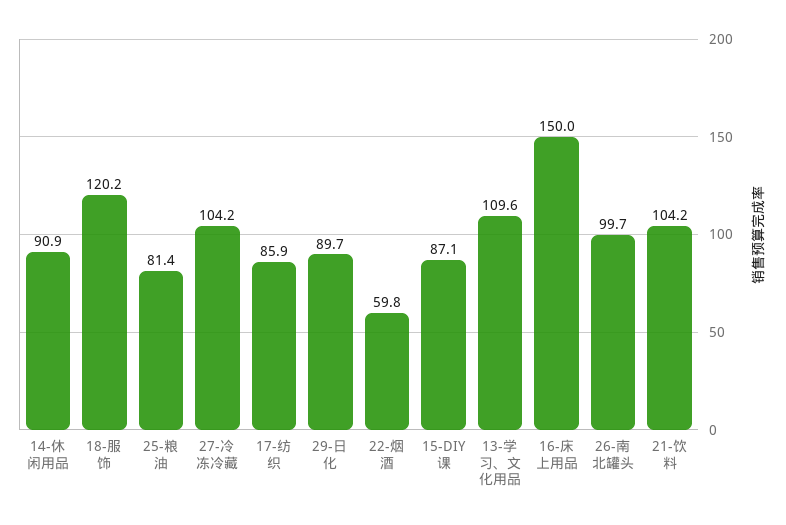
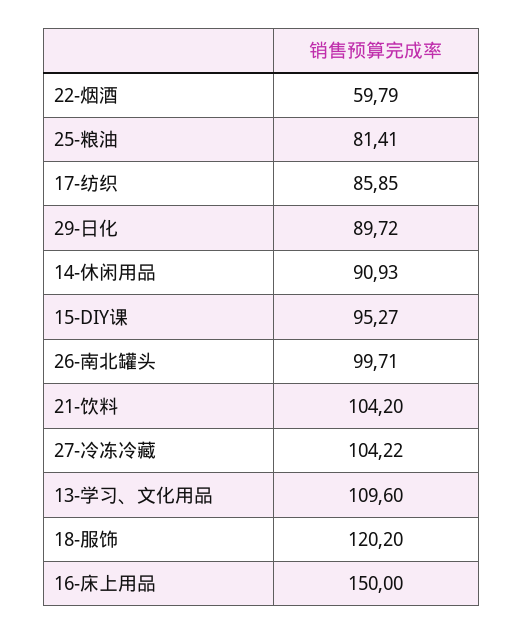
  {
    "14-休闲用品": 90.93,
    "18-服饰": 120.2,
    "25-粮油": 81.41,
    "27-冷冻冷藏": 104.22,
    "17-纺织": 85.85,
    "29-日化": 89.72,
    "22-烟酒": 59.79,
-   "15-DIY课": 87.1,
+   "15-DIY课": 95.27,
    "13-学习、文化用品": 109.6,
    "16-床上用品": 150,
    "26-南北罐头": 99.71,
    "21-饮料": 104.2
  }

